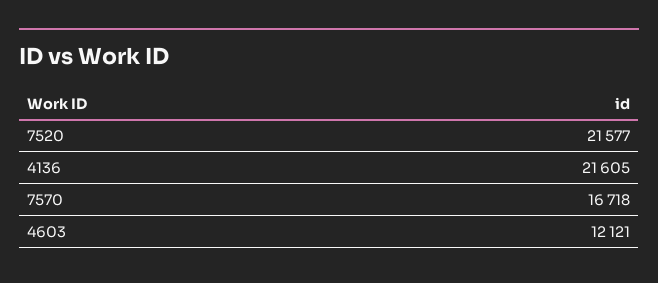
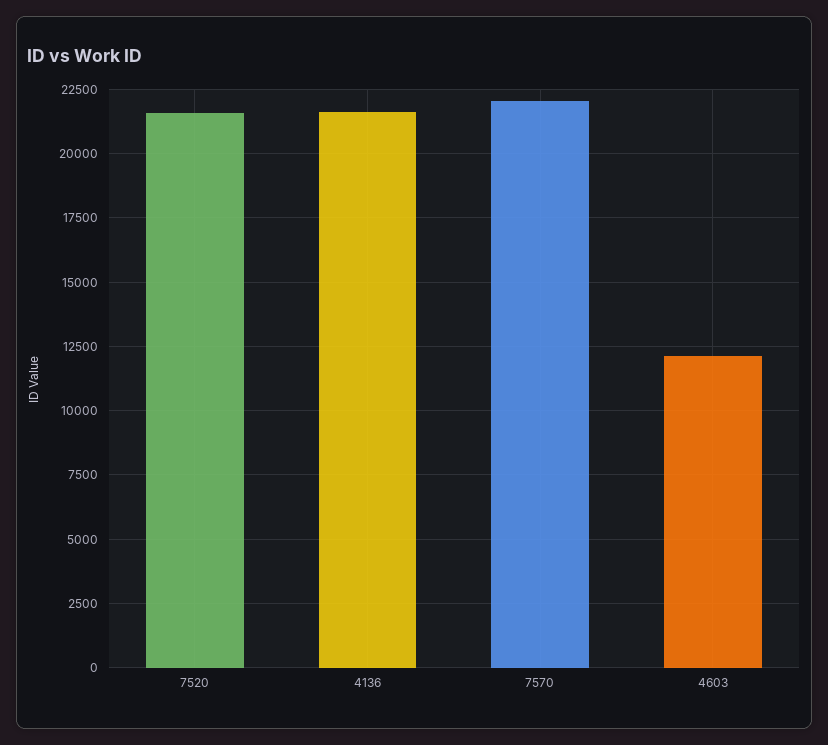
  {
    "7520": 21577,
    "4136": 21605,
-   "7570": 16718,
+   "7570": 22000,
    "4603": 12121
  }

